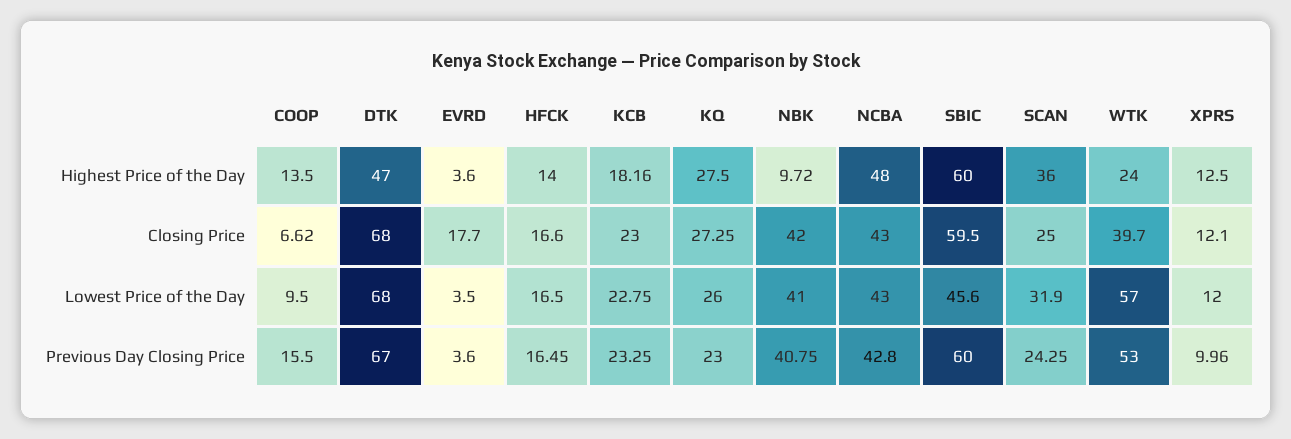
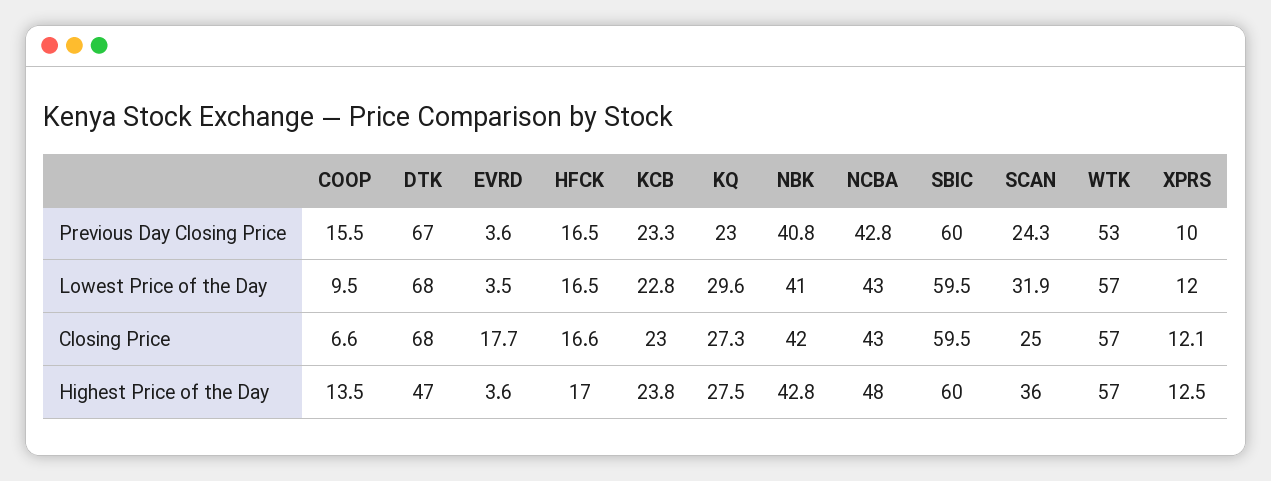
  {
    "COOP": {
      "Highest Price of the Day": 13.5,
      "Closing Price": 6.62,
      "Lowest Price of the Day": 9.5,
      "Previous Day Closing Price": 15.5
    },
    "DTK": {
      "Highest Price of the Day": 47,
      "Closing Price": 68,
      "Lowest Price of the Day": 68,
      "Previous Day Closing Price": 67
    },
    "EVRD": {
      "Highest Price of the Day": 3.6,
      "Closing Price": 17.7,
      "Lowest Price of the Day": 3.5,
      "Previous Day Closing Price": 3.6
    },
    "HFCK": {
-     "Highest Price of the Day": 14,
+     "Highest Price of the Day": 17,
      "Closing Price": 16.6,
      "Lowest Price of the Day": 16.5,
      "Previous Day Closing Price": 16.45
    },
    "KCB": {
-     "Highest Price of the Day": 18.16,
+     "Highest Price of the Day": 23.8,
      "Closing Price": 23,
      "Lowest Price of the Day": 22.75,
      "Previous Day Closing Price": 23.25
    },
    "KQ": {
      "Highest Price of the Day": 27.5,
      "Closing Price": 27.25,
-     "Lowest Price of the Day": 26,
+     "Lowest Price of the Day": 29.6,
      "Previous Day Closing Price": 23
    },
    "NBK": {
-     "Highest Price of the Day": 9.72,
+     "Highest Price of the Day": 42.8,
      "Closing Price": 42,
      "Lowest Price of the Day": 41,
      "Previous Day Closing Price": 40.75
    },
    "NCBA": {
      "Highest Price of the Day": 48,
      "Closing Price": 43,
      "Lowest Price of the Day": 43,
      "Previous Day Closing Price": 42.8
    },
    "SBIC": {
      "Highest Price of the Day": 60,
      "Closing Price": 59.5,
-     "Lowest Price of the Day": 45.6,
+     "Lowest Price of the Day": 59.5,
      "Previous Day Closing Price": 60
    },
    "SCAN": {
      "Highest Price of the Day": 36,
      "Closing Price": 25,
      "Lowest Price of the Day": 31.9,
      "Previous Day Closing Price": 24.25
    },
    "WTK": {
-     "Highest Price of the Day": 24,
+     "Highest Price of the Day": 57,
-     "Closing Price": 39.7,
+     "Closing Price": 57,
      "Lowest Price of the Day": 57,
      "Previous Day Closing Price": 53
    },
    "XPRS": {
      "Highest Price of the Day": 12.5,
      "Closing Price": 12.1,
      "Lowest Price of the Day": 12,
      "Previous Day Closing Price": 9.96
    }
  }

